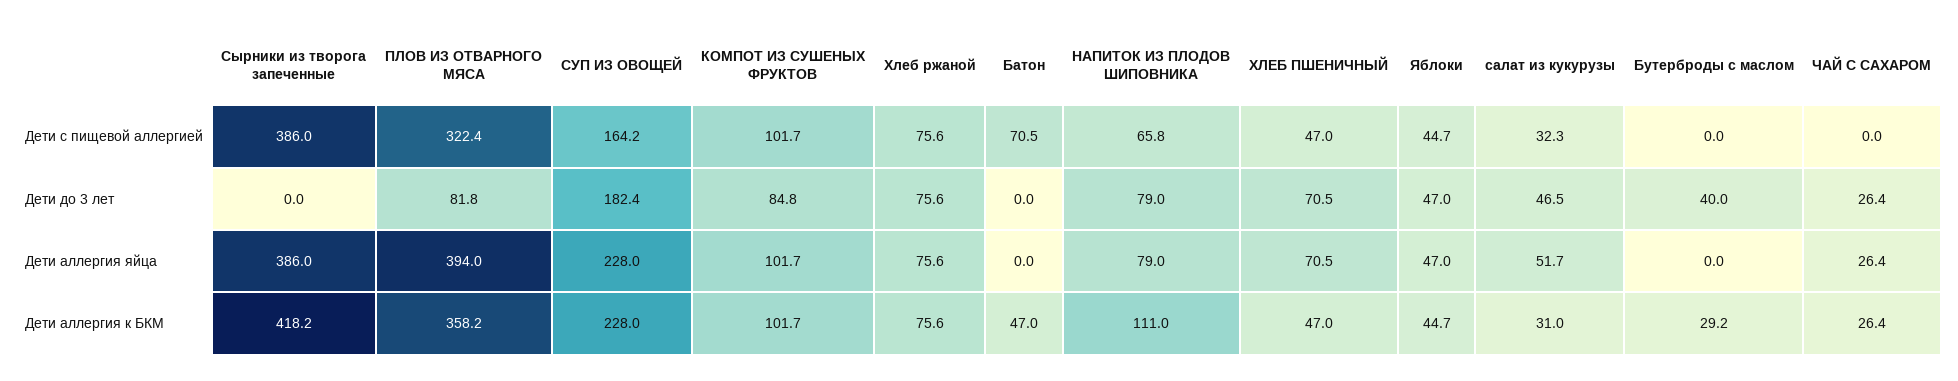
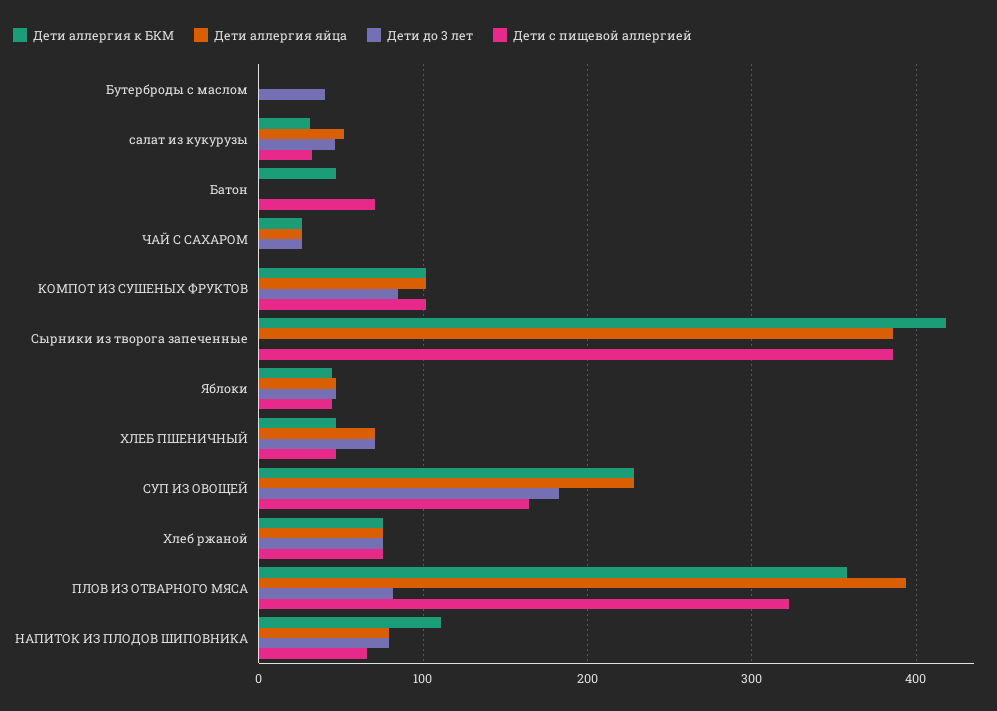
  {
    "Дети с пищевой аллергией": {
      "Сырники из творога запеченные": 386,
      "ПЛОВ ИЗ ОТВАРНОГО МЯСА": 322.4,
      "СУП ИЗ ОВОЩЕЙ": 164.2,
      "КОМПОТ ИЗ СУШЕНЫХ ФРУКТОВ": 101.7,
      "Хлеб ржаной": 75.6,
      "Батон": 70.5,
      "НАПИТОК ИЗ ПЛОДОВ ШИПОВНИКА": 65.8,
      "ХЛЕБ ПШЕНИЧНЫЙ": 47,
      "Яблоки": 44.7,
      "салат из кукурузы": 32.3,
      "Бутерброды с маслом": 0,
      "ЧАЙ С САХАРОМ": 0
    },
    "Дети до 3 лет": {
      "Сырники из творога запеченные": 0,
      "ПЛОВ ИЗ ОТВАРНОГО МЯСА": 81.8,
      "СУП ИЗ ОВОЩЕЙ": 182.4,
      "КОМПОТ ИЗ СУШЕНЫХ ФРУКТОВ": 84.8,
      "Хлеб ржаной": 75.6,
      "Батон": 0,
      "НАПИТОК ИЗ ПЛОДОВ ШИПОВНИКА": 79,
      "ХЛЕБ ПШЕНИЧНЫЙ": 70.5,
      "Яблоки": 47,
      "салат из кукурузы": 46.5,
      "Бутерброды с маслом": 40,
      "ЧАЙ С САХАРОМ": 26.4
    },
    "Дети аллергия яйца": {
      "Сырники из творога запеченные": 386,
      "ПЛОВ ИЗ ОТВАРНОГО МЯСА": 394,
      "СУП ИЗ ОВОЩЕЙ": 228,
      "КОМПОТ ИЗ СУШЕНЫХ ФРУКТОВ": 101.7,
      "Хлеб ржаной": 75.6,
      "Батон": 0,
      "НАПИТОК ИЗ ПЛОДОВ ШИПОВНИКА": 79,
      "ХЛЕБ ПШЕНИЧНЫЙ": 70.5,
      "Яблоки": 47,
      "салат из кукурузы": 51.7,
      "Бутерброды с маслом": 0,
      "ЧАЙ С САХАРОМ": 26.4
    },
    "Дети аллергия к БКМ": {
      "Сырники из творога запеченные": 418.2,
      "ПЛОВ ИЗ ОТВАРНОГО МЯСА": 358.2,
      "СУП ИЗ ОВОЩЕЙ": 228,
      "КОМПОТ ИЗ СУШЕНЫХ ФРУКТОВ": 101.7,
      "Хлеб ржаной": 75.6,
      "Батон": 47,
      "НАПИТОК ИЗ ПЛОДОВ ШИПОВНИКА": 111,
      "ХЛЕБ ПШЕНИЧНЫЙ": 47,
      "Яблоки": 44.7,
      "салат из кукурузы": 31,
-     "Бутерброды с маслом": 29.2,
+     "Бутерброды с маслом": 0,
      "ЧАЙ С САХАРОМ": 26.4
    }
  }

